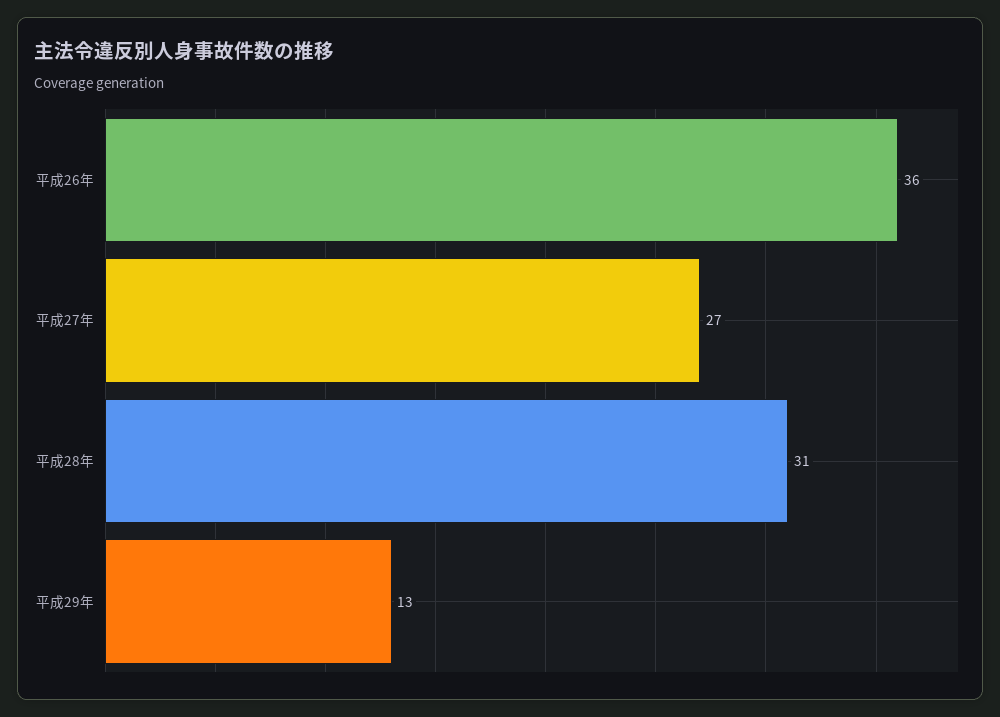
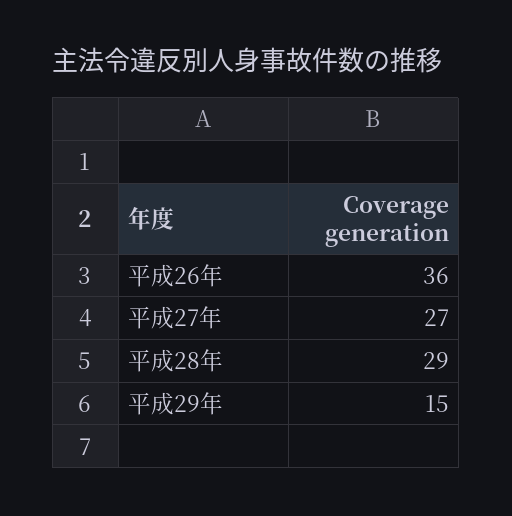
  {
    "平成26年": 36,
    "平成27年": 27,
-   "平成28年": 31,
+   "平成28年": 29,
-   "平成29年": 13
+   "平成29年": 15
  }

